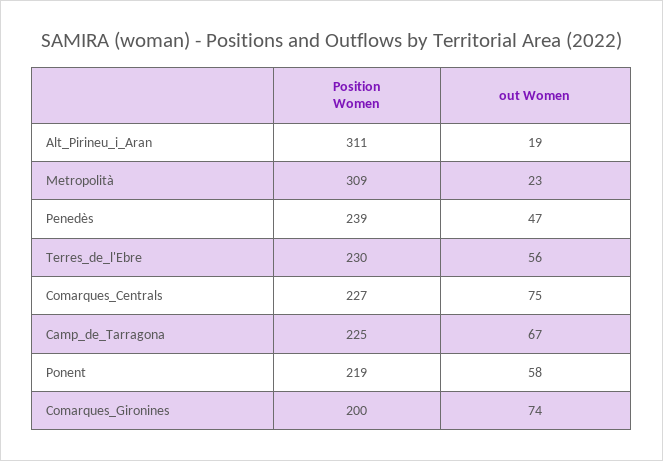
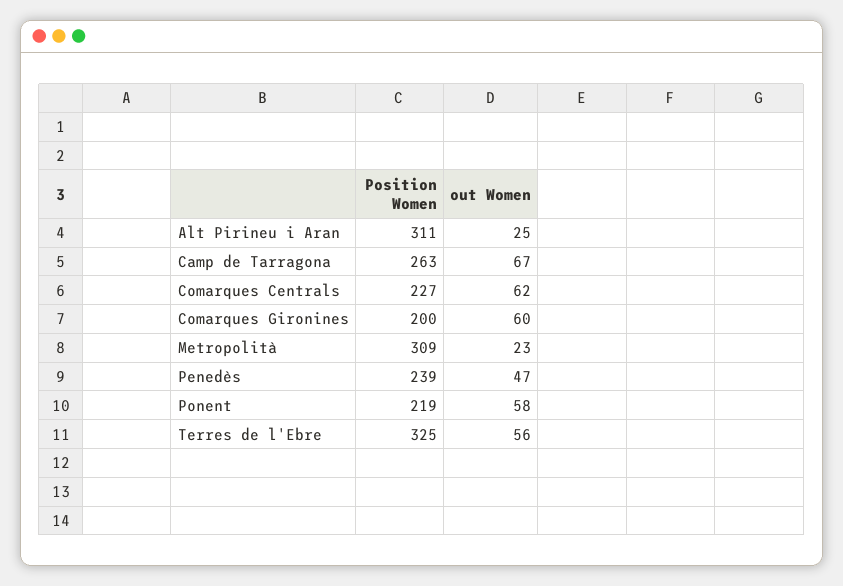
  {
    "Position Women": {
      "Alt_Pirineu_i_Aran": 311,
      "Metropolità": 309,
      "Penedès": 239,
-     "Terres_de_l'Ebre": 230,
+     "Terres_de_l'Ebre": 325,
      "Comarques_Centrals": 227,
-     "Camp_de_Tarragona": 225,
+     "Camp_de_Tarragona": 263,
      "Ponent": 219,
      "Comarques_Gironines": 200
    },
    "out Women": {
-     "Alt_Pirineu_i_Aran": 19,
+     "Alt_Pirineu_i_Aran": 25,
      "Metropolità": 23,
      "Penedès": 47,
      "Terres_de_l'Ebre": 56,
-     "Comarques_Centrals": 75,
+     "Comarques_Centrals": 62,
      "Camp_de_Tarragona": 67,
      "Ponent": 58,
-     "Comarques_Gironines": 74
+     "Comarques_Gironines": 60
    }
  }

